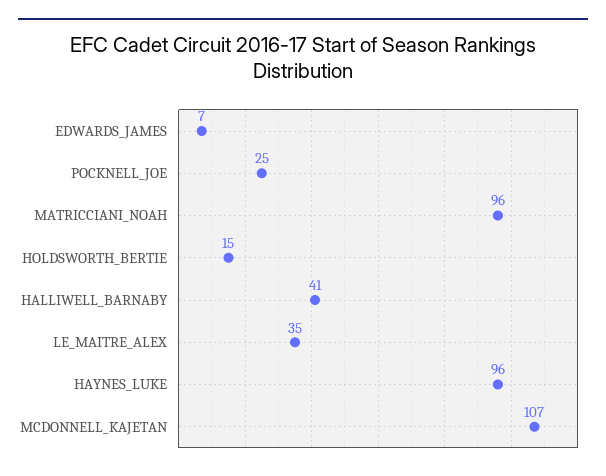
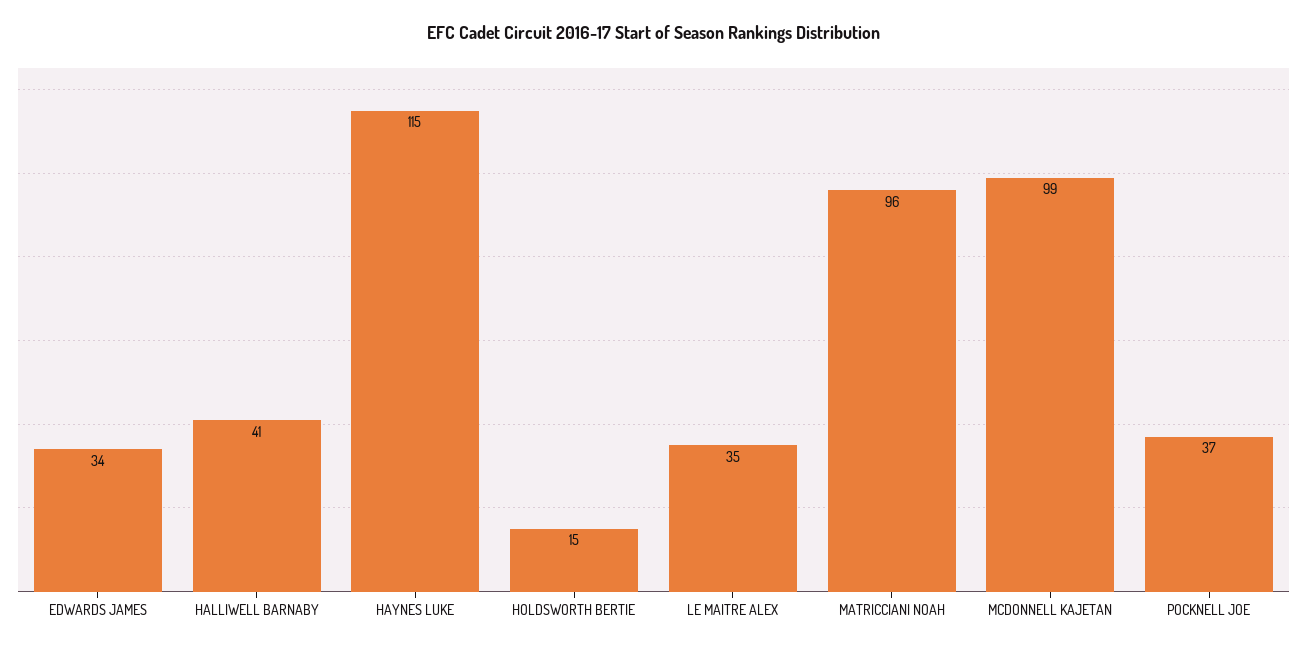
  {
-   "EDWARDS_JAMES": 7,
+   "EDWARDS_JAMES": 34,
-   "POCKNELL_JOE": 25,
+   "POCKNELL_JOE": 37,
    "MATRICCIANI_NOAH": 96,
    "HOLDSWORTH_BERTIE": 15,
    "HALLIWELL_BARNABY": 41,
    "LE_MAITRE_ALEX": 35,
-   "HAYNES_LUKE": 96,
+   "HAYNES_LUKE": 115,
-   "MCDONNELL_KAJETAN": 107
+   "MCDONNELL_KAJETAN": 99
  }

